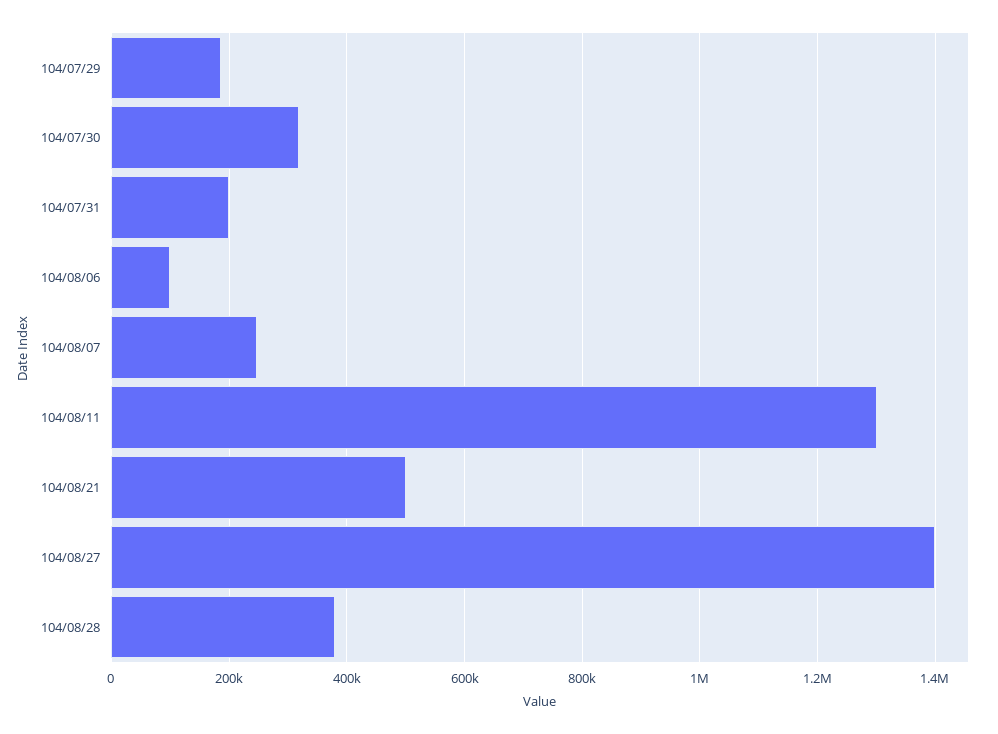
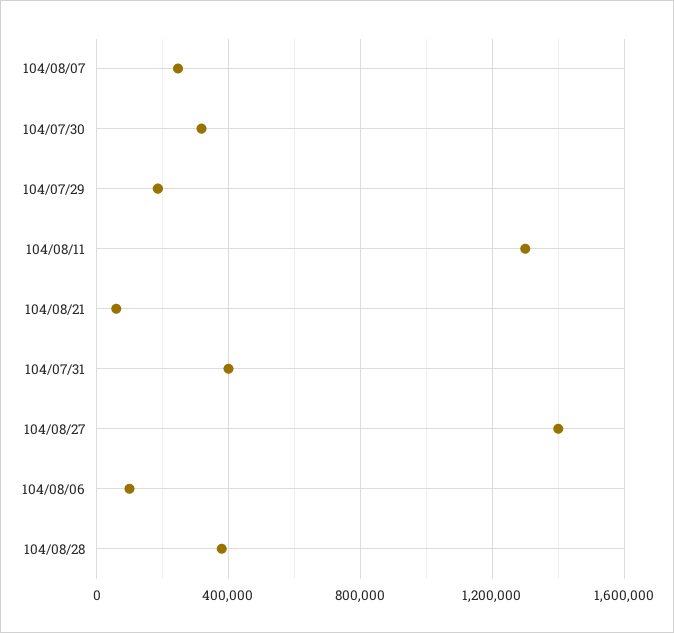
  {
    "104/07/29": 180000,
    "104/07/30": 320000,
-   "104/07/31": 200000,
+   "104/07/31": 400000,
    "104/08/06": 100000,
    "104/08/07": 240000,
    "104/08/11": 1300000,
-   "104/08/21": 500000,
+   "104/08/21": 50000,
    "104/08/27": 1400000,
    "104/08/28": 380000
  }

